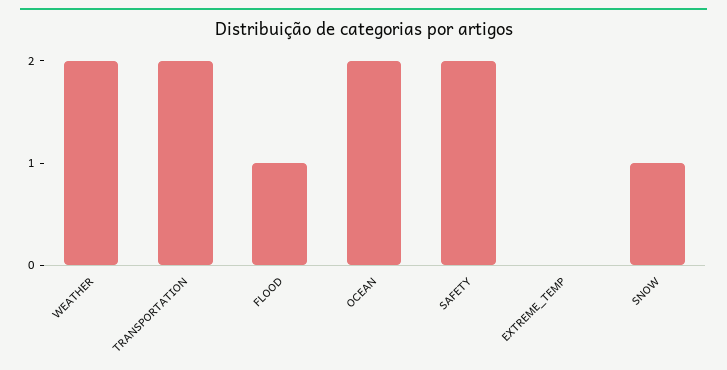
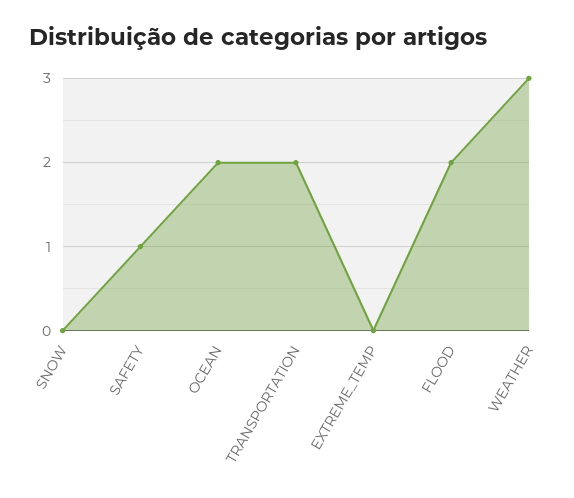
  {
-   "WEATHER": 2,
+   "WEATHER": 3,
    "TRANSPORTATION": 2,
-   "FLOOD": 1,
+   "FLOOD": 2,
    "OCEAN": 2,
-   "SAFETY": 2,
+   "SAFETY": 1,
    "EXTREME_TEMP": 0,
-   "SNOW": 1
+   "SNOW": 0
  }

